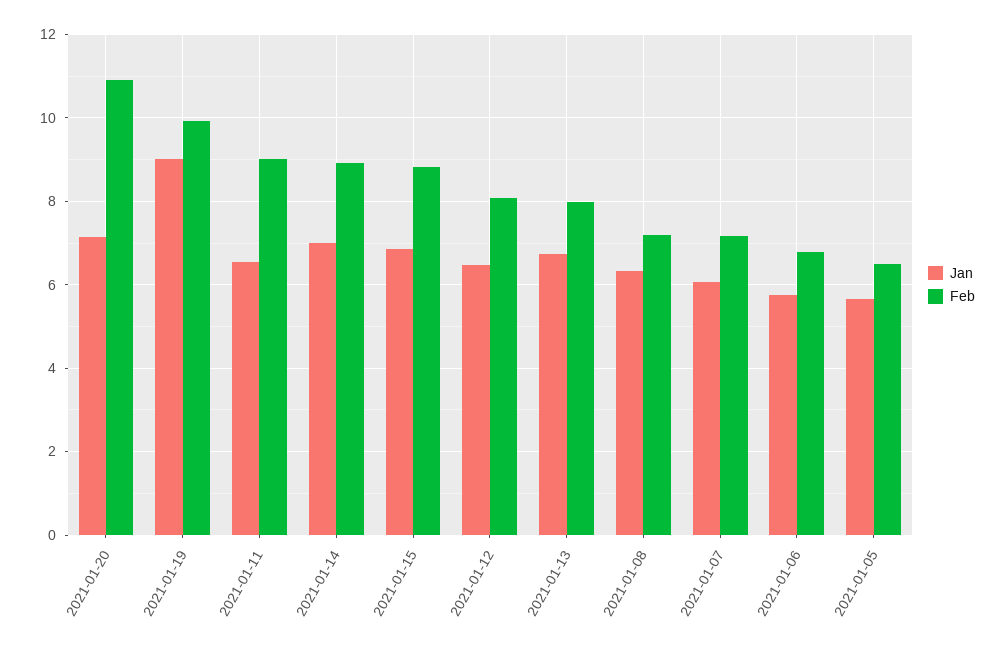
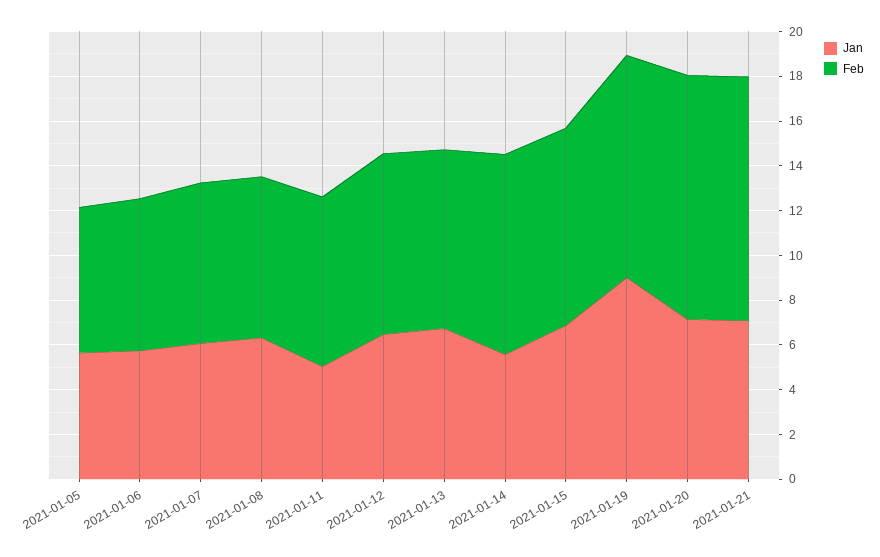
  {
    "Jan": {
      "2021-01-20": 7.2,
      "2021-01-19": 9,
-     "2021-01-11": 6.6,
+     "2021-01-11": 5,
-     "2021-01-14": 7,
+     "2021-01-14": 5.5,
      "2021-01-15": 6.8,
      "2021-01-12": 6.4,
      "2021-01-13": 6.8,
      "2021-01-08": 6.4,
      "2021-01-07": 6,
      "2021-01-06": 5.8,
-     "2021-01-05": 5.6
+     "2021-01-05": 5.6,
+     "2021-01-21": 7
    },
    "Feb": {
      "2021-01-20": 11,
      "2021-01-19": 10,
-     "2021-01-11": 9,
+     "2021-01-11": 7.5,
      "2021-01-14": 9,
      "2021-01-15": 8.8,
      "2021-01-12": 8,
      "2021-01-13": 8,
      "2021-01-08": 7.2,
      "2021-01-07": 7.2,
      "2021-01-06": 6.8,
-     "2021-01-05": 6.4
+     "2021-01-05": 6.4,
+     "2021-01-21": 11
    }
  }

